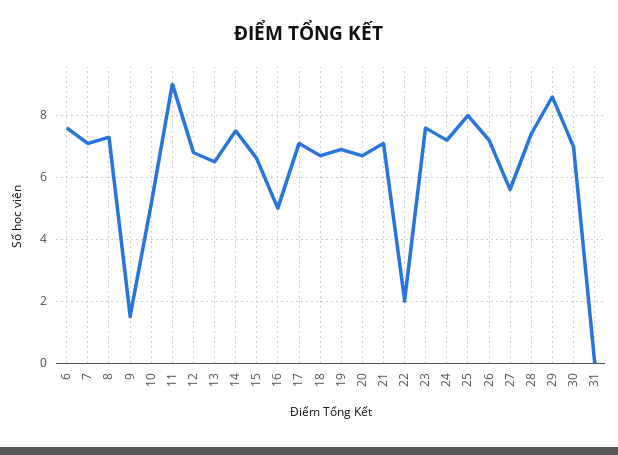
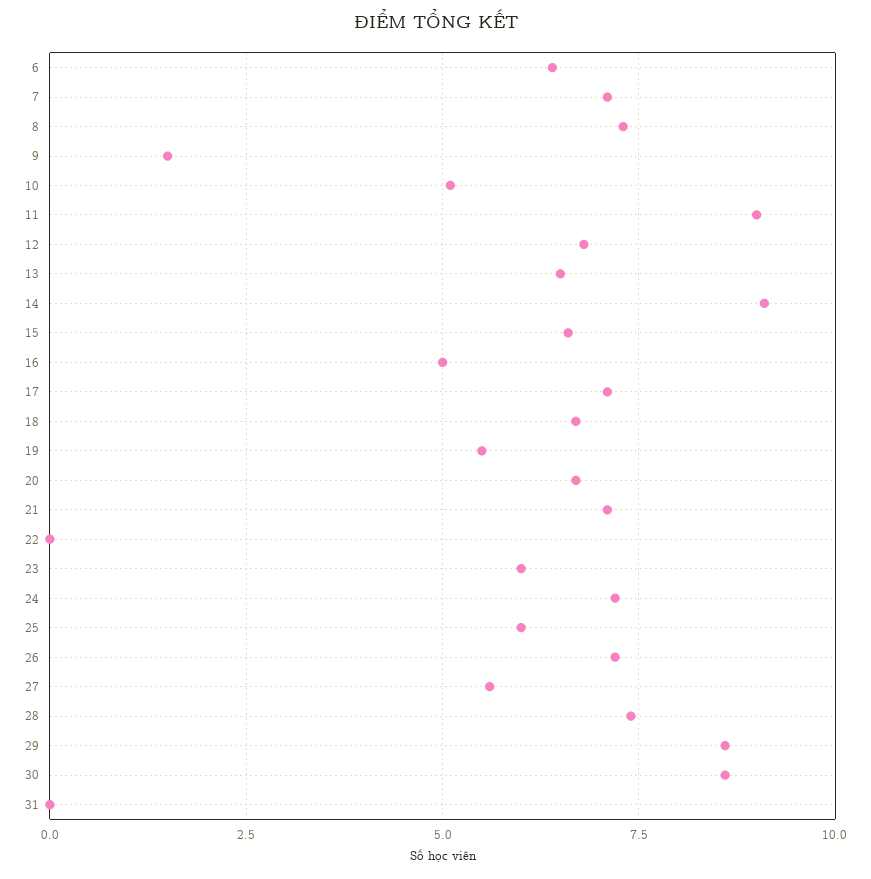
  {
-   "6": 7.5,
+   "6": 6.5,
    "7": 7,
    "8": 7.5,
    "9": 1.5,
    "10": 5,
    "11": 9,
    "12": 7,
    "13": 6.5,
-   "14": 7.5,
+   "14": 9,
    "15": 6.5,
    "16": 5,
    "17": 7,
    "18": 6.5,
-   "19": 7,
+   "19": 5.5,
    "20": 6.5,
    "21": 7,
-   "22": 2,
+   "22": 0,
-   "23": 7.5,
+   "23": 6,
    "24": 7,
-   "25": 8,
+   "25": 6,
    "26": 7,
    "27": 5.5,
    "28": 7.5,
    "29": 8.5,
-   "30": 7,
+   "30": 8.5,
    "31": 0
  }

